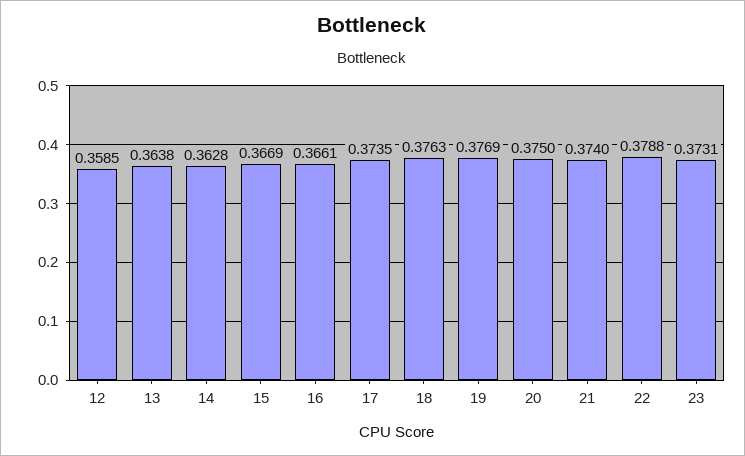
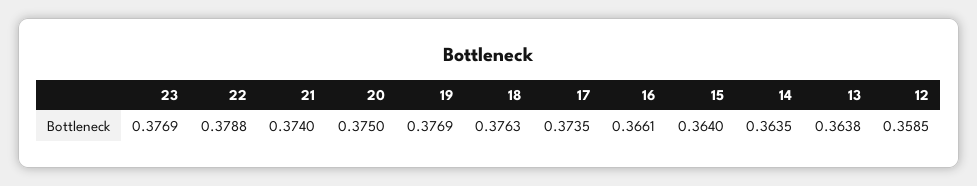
  {
    "12": 0.3585,
    "13": 0.3638,
-   "14": 0.3628,
+   "14": 0.3635,
-   "15": 0.3669,
+   "15": 0.364,
    "16": 0.3661,
    "17": 0.3735,
    "18": 0.3763,
    "19": 0.3769,
    "20": 0.375,
    "21": 0.374,
    "22": 0.3788,
-   "23": 0.3731
+   "23": 0.3769
  }

